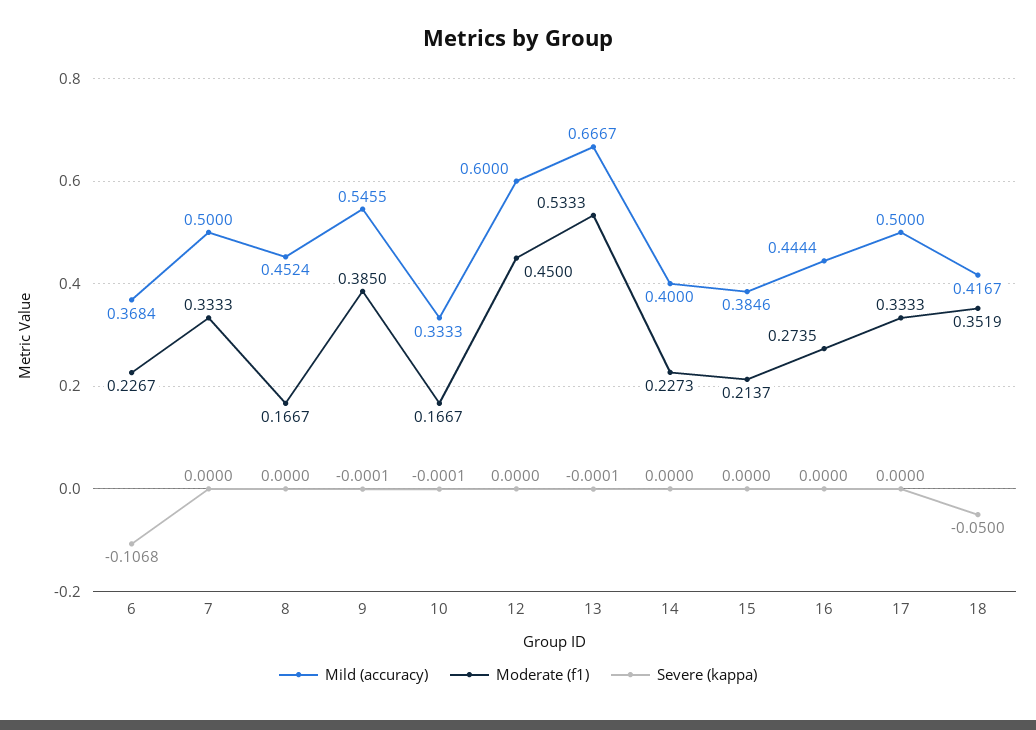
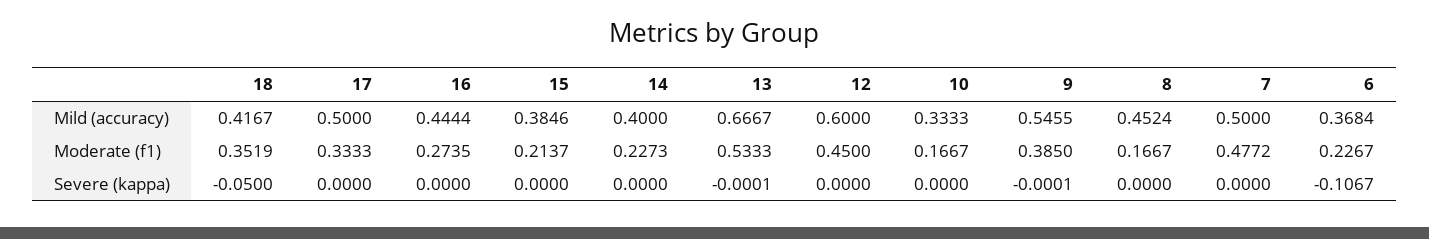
  {
    "Mild (accuracy)": {
      "6": 0.3684,
      "7": 0.5,
      "8": 0.4524,
      "9": 0.5455,
      "10": 0.3333,
      "12": 0.6,
      "13": 0.6667,
      "14": 0.4,
      "15": 0.3846,
      "16": 0.4444,
      "17": 0.5,
      "18": 0.4167
    },
    "Moderate (f1)": {
      "6": 0.2267,
-     "7": 0.3333,
+     "7": 0.4772,
      "8": 0.1667,
      "9": 0.385,
      "10": 0.1667,
      "12": 0.45,
      "13": 0.5333,
      "14": 0.2273,
      "15": 0.2137,
      "16": 0.2735,
      "17": 0.3333,
      "18": 0.3519
    },
    "Severe (kappa)": {
-     "6": -0.1068,
+     "6": -0.1067,
      "7": 0,
      "8": 0,
      "9": -0.0001,
-     "10": -0.0001,
+     "10": 0,
      "12": 0,
      "13": -0.0001,
      "14": 0,
      "15": 0,
      "16": 0,
      "17": 0,
      "18": -0.05
    }
  }

